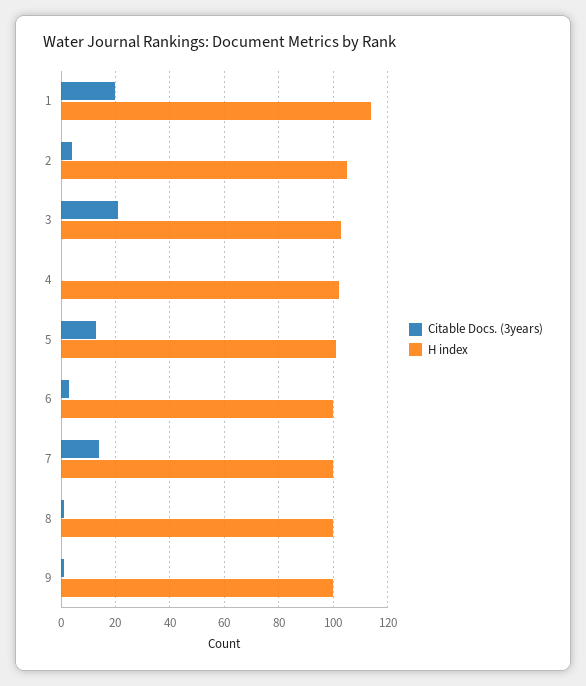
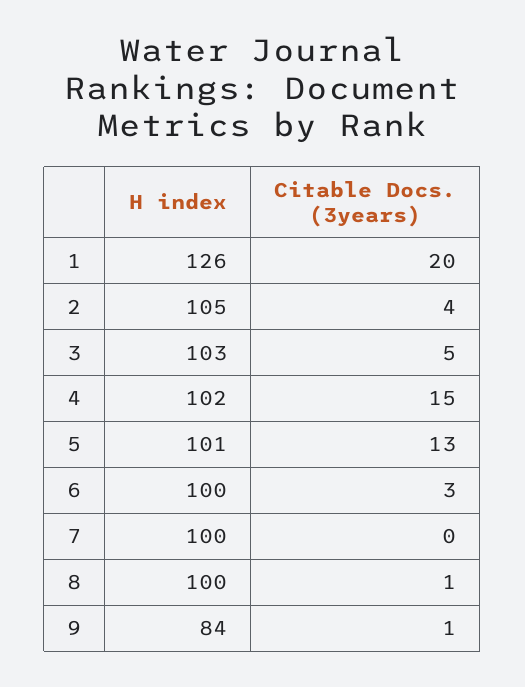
  {
    "Citable Docs. (3years)": {
      "1": 20,
      "2": 4,
-     "3": 20,
+     "3": 5,
-     "4": 0,
+     "4": 15,
      "5": 13,
      "6": 3,
-     "7": 15,
+     "7": 0,
      "8": 1,
      "9": 1
    },
    "H index": {
-     "1": 115,
+     "1": 126,
      "2": 105,
      "3": 103,
      "4": 102,
      "5": 101,
      "6": 100,
      "7": 100,
      "8": 100,
-     "9": 100
+     "9": 84
    }
  }

